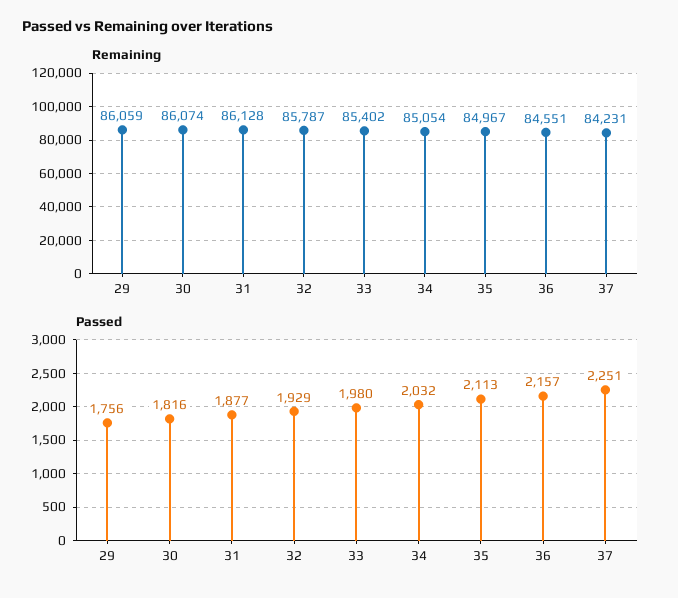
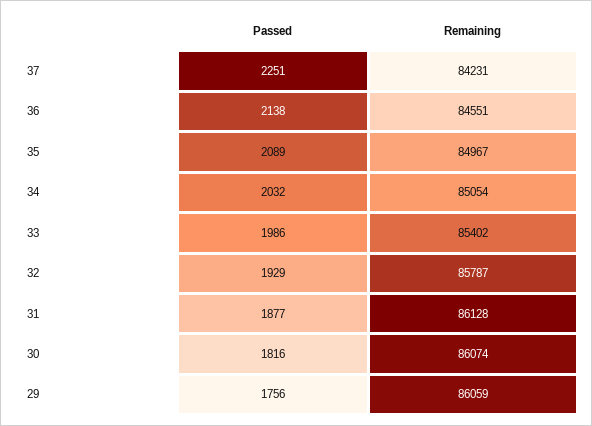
  {
    "Remaining": {
      "29": 86059,
      "30": 86074,
      "31": 86128,
      "32": 85787,
      "33": 85402,
      "34": 85054,
      "35": 84967,
      "36": 84551,
      "37": 84231
    },
    "Passed": {
      "29": 1756,
      "30": 1816,
      "31": 1877,
      "32": 1929,
-     "33": 1980,
+     "33": 1986,
      "34": 2032,
-     "35": 2113,
+     "35": 2089,
-     "36": 2157,
+     "36": 2138,
      "37": 2251
    }
  }

